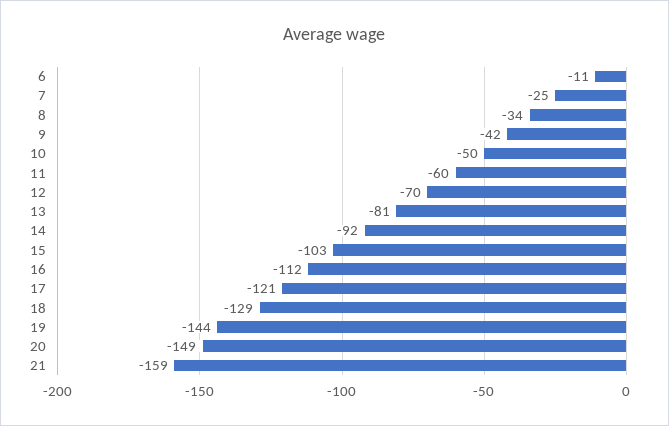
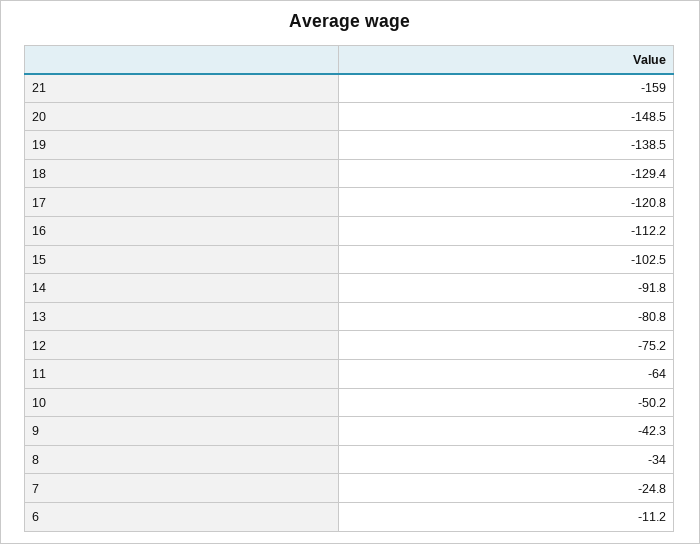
  {
    "6": -11.2,
    "7": -24.8,
    "8": -34,
    "9": -42.3,
    "10": -50.2,
-   "11": -60,
+   "11": -64,
-   "12": -70,
+   "12": -75.2,
    "13": -80.8,
    "14": -91.8,
    "15": -102.5,
    "16": -112.2,
    "17": -120.8,
    "18": -129.4,
-   "19": -144,
+   "19": -138.5,
    "20": -148.5,
    "21": -159
  }

